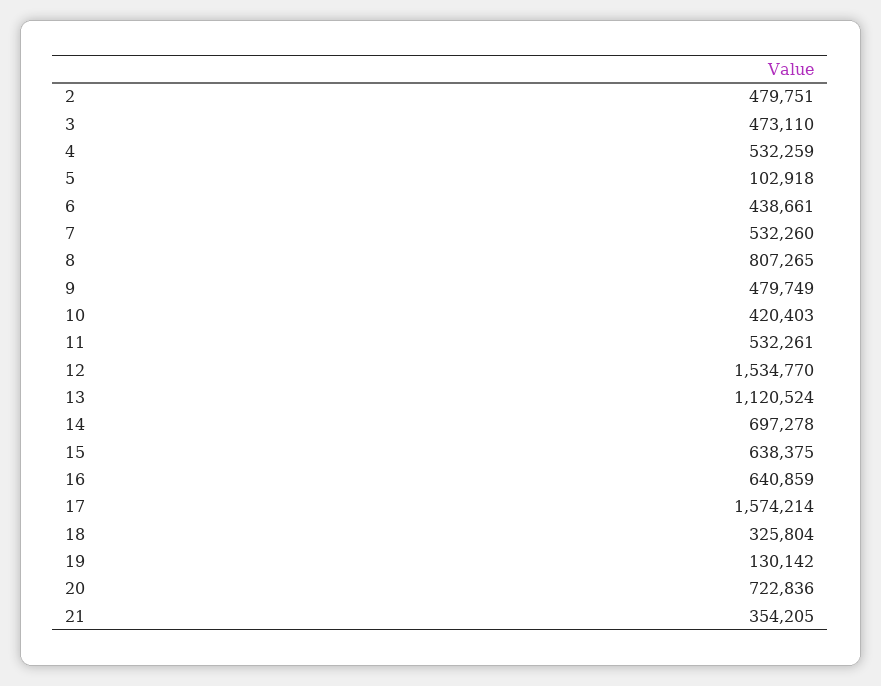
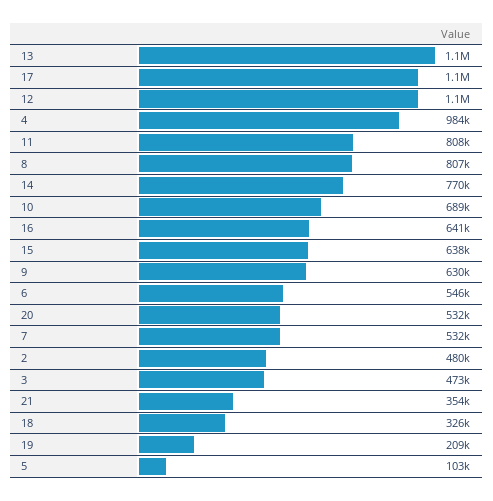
  {
    "2": 479751,
    "3": 473110,
-   "4": 532259,
+   "4": 984000,
    "5": 102918,
-   "6": 438661,
+   "6": 546000,
    "7": 532260,
    "8": 807265,
-   "9": 479749,
+   "9": 630000,
-   "10": 420403,
+   "10": 689000,
-   "11": 532261,
+   "11": 808000,
-   "12": 1534770,
+   "12": 1100000,
    "13": 1120524,
-   "14": 697278,
+   "14": 770000,
    "15": 638375,
    "16": 640859,
-   "17": 1574214,
+   "17": 1100000,
    "18": 325804,
-   "19": 130142,
+   "19": 209000,
-   "20": 722836,
+   "20": 532000,
    "21": 354205
  }

